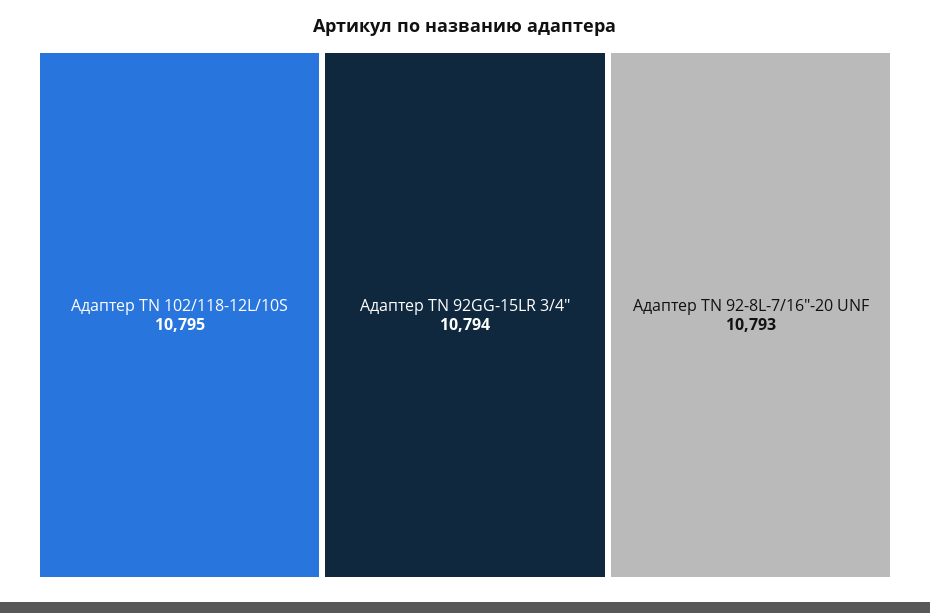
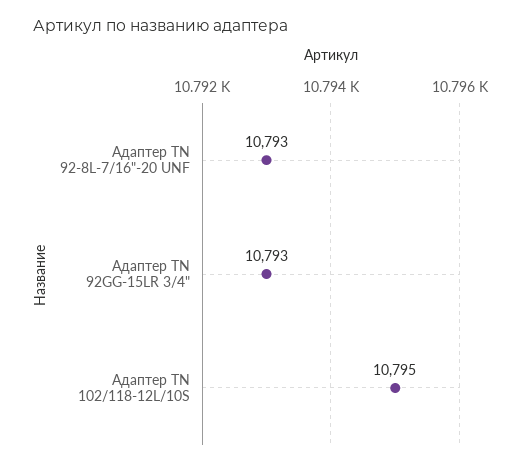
  {
    "Адаптер ТN 102/118-12L/10S": 10795,
-   "Адаптер TN 92GG-15LR 3/4\"": 10794,
+   "Адаптер TN 92GG-15LR 3/4\"": 10793,
    "Адаптер TN 92-8L-7/16\"-20 UNF": 10793
  }

